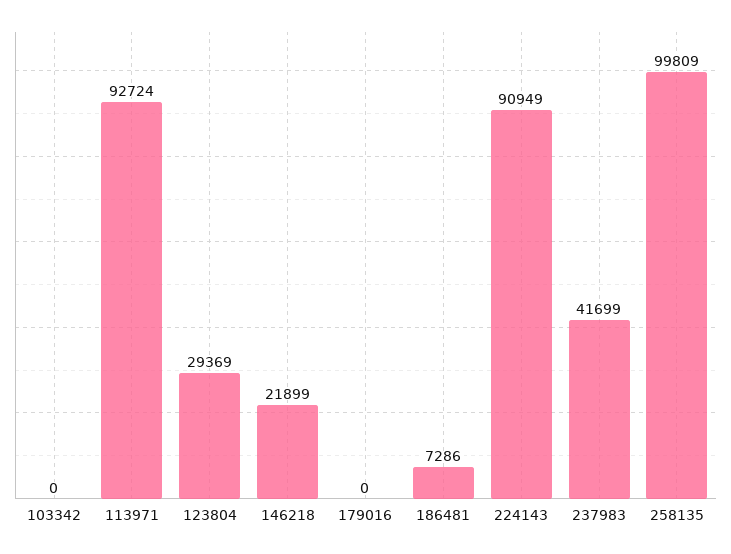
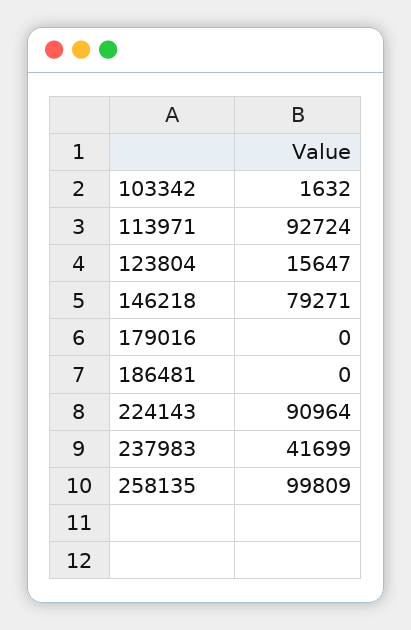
  {
-   "103342": 0,
+   "103342": 1632,
    "113971": 92724,
-   "123804": 29369,
+   "123804": 15647,
-   "146218": 21899,
+   "146218": 79271,
    "179016": 0,
-   "186481": 7286,
+   "186481": 0,
-   "224143": 90949,
+   "224143": 90964,
    "237983": 41699,
    "258135": 99809
  }

